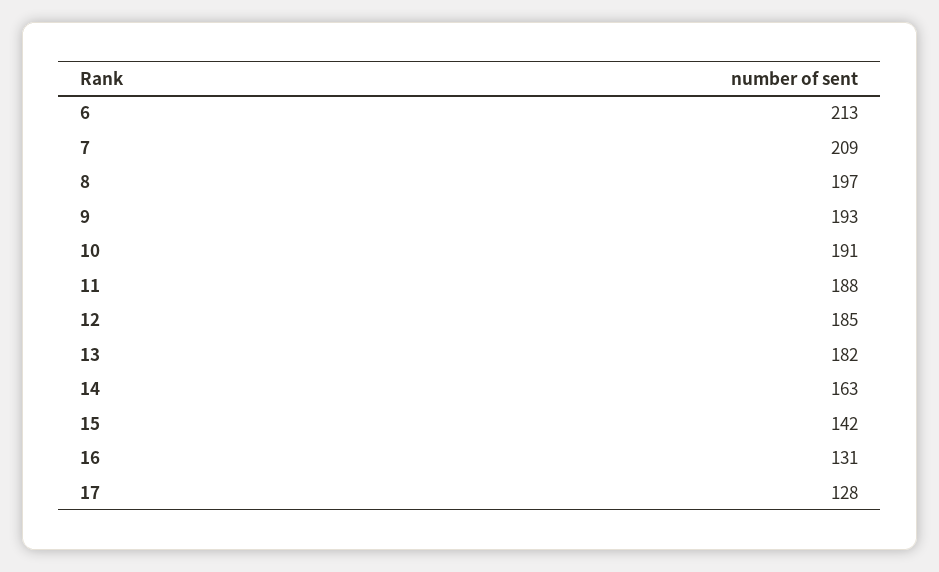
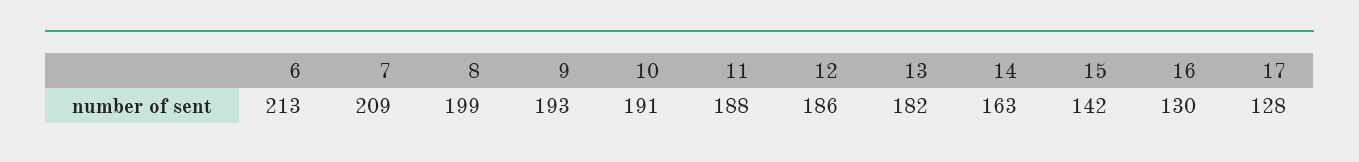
  {
    "6": 213,
    "7": 209,
-   "8": 197,
+   "8": 199,
    "9": 193,
    "10": 191,
    "11": 188,
-   "12": 185,
+   "12": 186,
    "13": 182,
    "14": 163,
    "15": 142,
-   "16": 131,
+   "16": 130,
    "17": 128
  }

